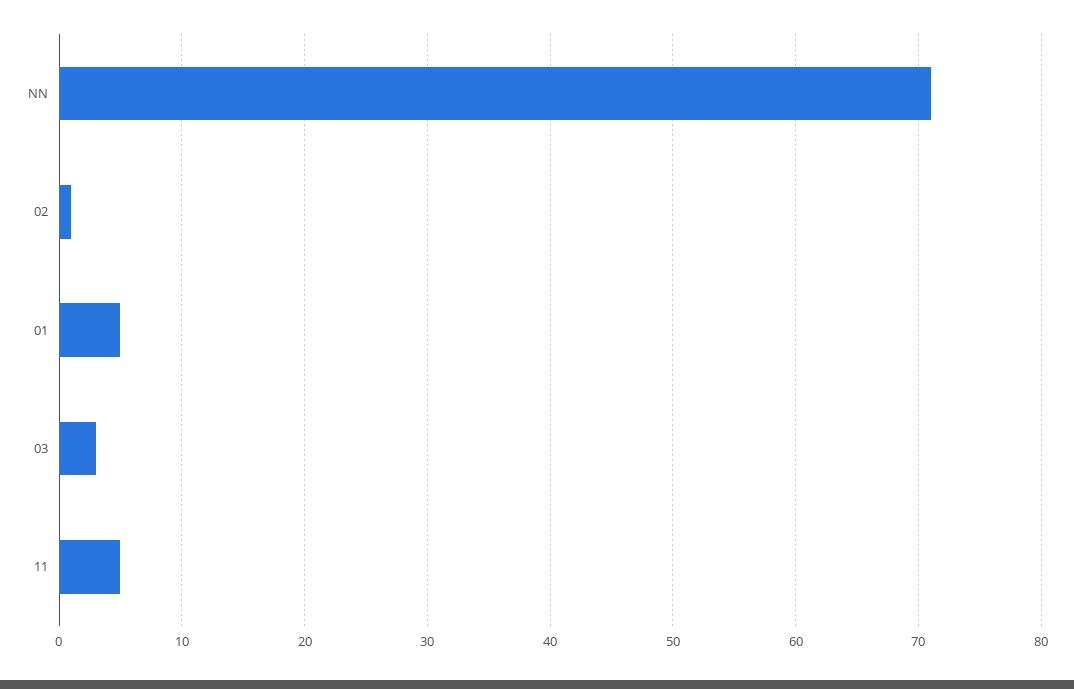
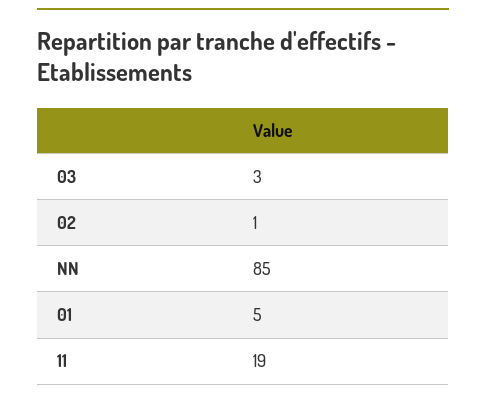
  {
-   "NN": 71,
+   "NN": 85,
    "02": 1,
    "01": 5,
    "03": 3,
-   "11": 5
+   "11": 19
  }

